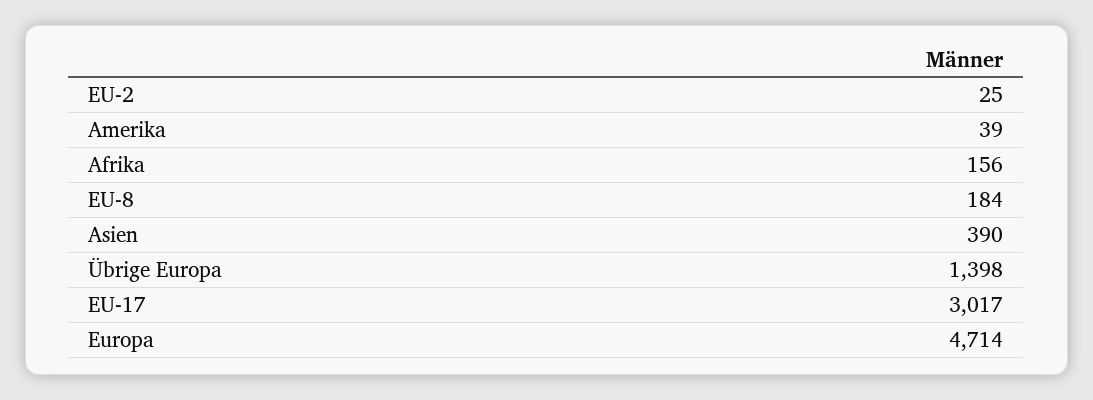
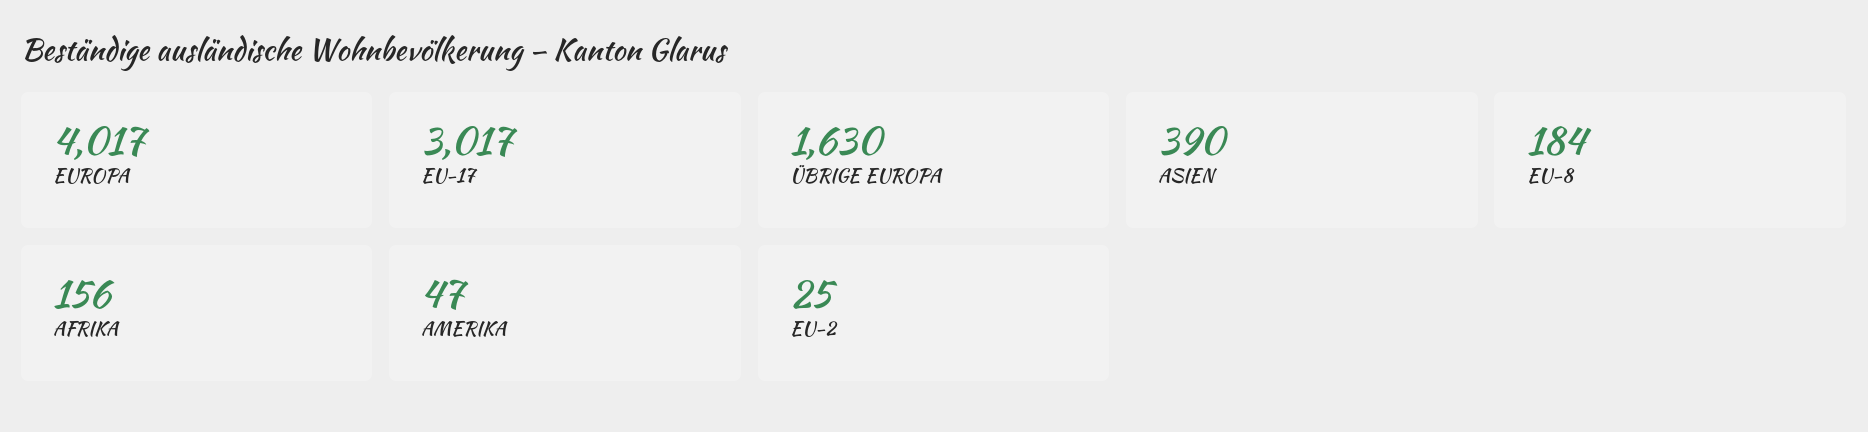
  {
    "EU-2": 25,
-   "Amerika": 39,
+   "Amerika": 47,
    "Afrika": 156,
    "EU-8": 184,
    "Asien": 390,
-   "Übrige Europa": 1398,
+   "Übrige Europa": 1630,
    "EU-17": 3017,
-   "Europa": 4714
+   "Europa": 4017
  }

